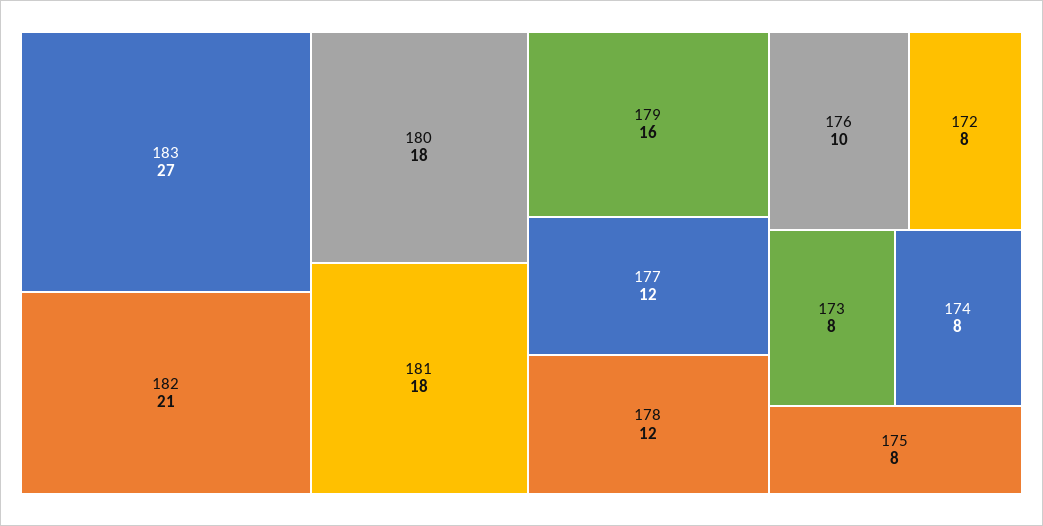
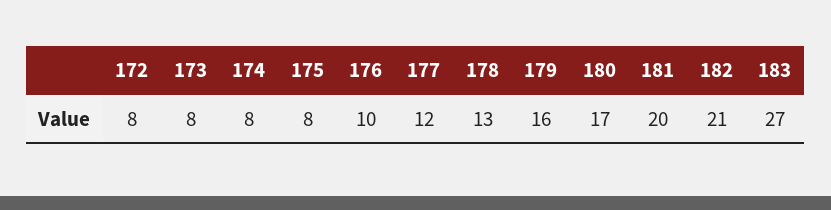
  {
    "183": 27,
    "182": 21,
-   "180": 18,
+   "180": 17,
-   "181": 18,
+   "181": 20,
    "179": 16,
    "177": 12,
-   "178": 12,
+   "178": 13,
    "176": 10,
    "172": 8,
    "173": 8,
    "174": 8,
    "175": 8
  }

